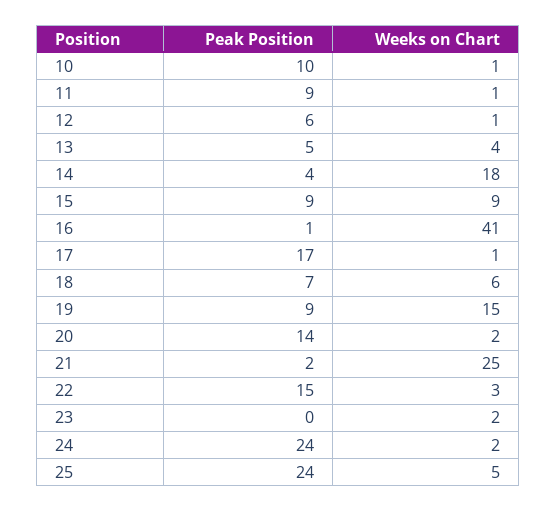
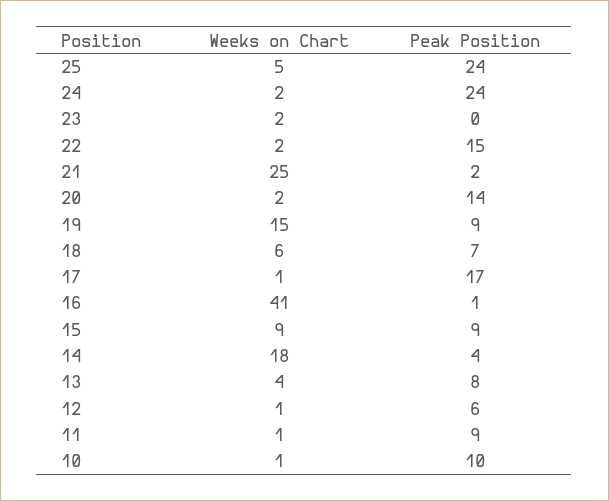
  {
    "Peak Position": {
      "10": 10,
      "11": 9,
      "12": 6,
-     "13": 5,
+     "13": 8,
      "14": 4,
      "15": 9,
      "16": 1,
      "17": 17,
      "18": 7,
      "19": 9,
      "20": 14,
      "21": 2,
      "22": 15,
      "23": 0,
      "24": 24,
      "25": 24
    },
    "Weeks on Chart": {
      "10": 1,
      "11": 1,
      "12": 1,
      "13": 4,
      "14": 18,
      "15": 9,
      "16": 41,
      "17": 1,
      "18": 6,
      "19": 15,
      "20": 2,
      "21": 25,
-     "22": 3,
+     "22": 2,
      "23": 2,
      "24": 2,
      "25": 5
    }
  }

